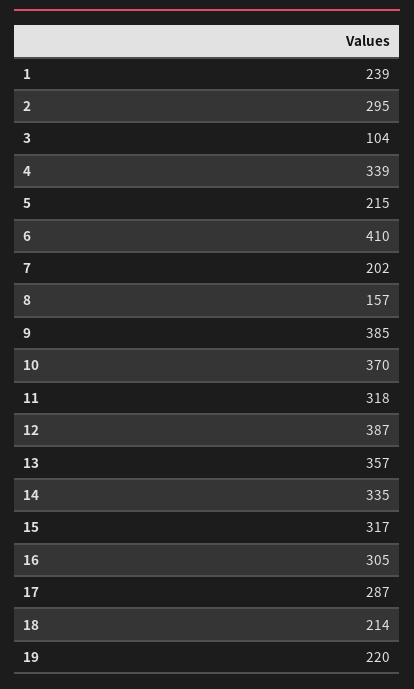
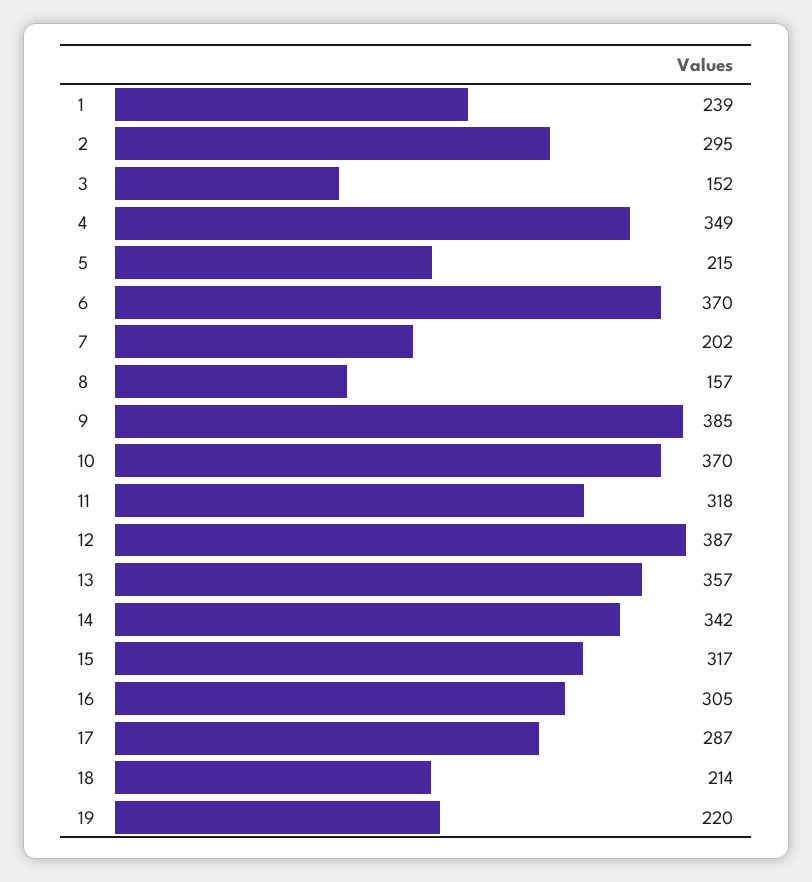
  {
    "1": 239,
    "2": 295,
-   "3": 104,
+   "3": 152,
-   "4": 339,
+   "4": 349,
    "5": 215,
-   "6": 410,
+   "6": 370,
    "7": 202,
    "8": 157,
    "9": 385,
    "10": 370,
    "11": 318,
    "12": 387,
    "13": 357,
-   "14": 335,
+   "14": 342,
    "15": 317,
    "16": 305,
    "17": 287,
    "18": 214,
    "19": 220
  }

